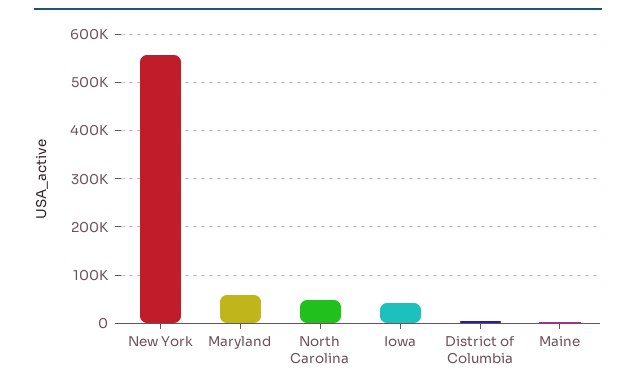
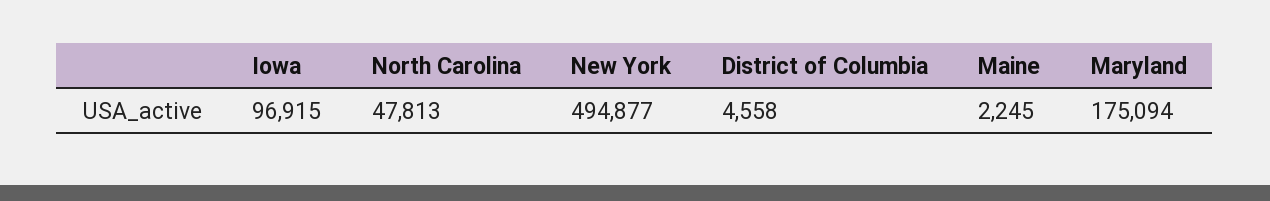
  {
-   "New York": 560000,
+   "New York": 494877,
-   "Maryland": 60000,
+   "Maryland": 175094,
    "North Carolina": 47813,
-   "Iowa": 40000,
+   "Iowa": 96915,
    "District of Columbia": 4558,
    "Maine": 2245
  }

